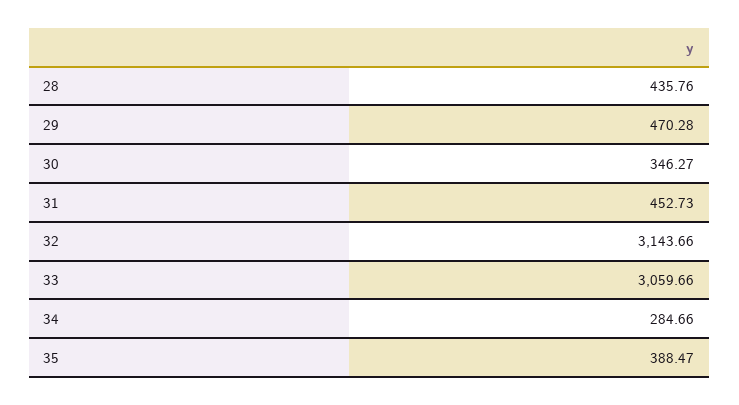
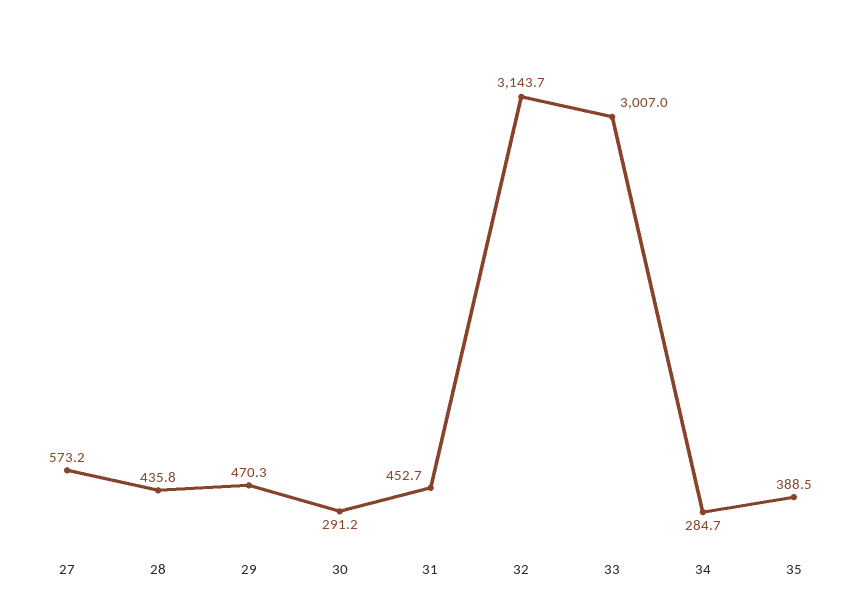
  {
    "28": 435.76,
    "29": 470.28,
-   "30": 346.27,
+   "30": 291.2,
    "31": 452.73,
    "32": 3143.66,
-   "33": 3059.66,
+   "33": 3007,
    "34": 284.66,
-   "35": 388.47
+   "35": 388.47,
+   "27": 573.2
  }

